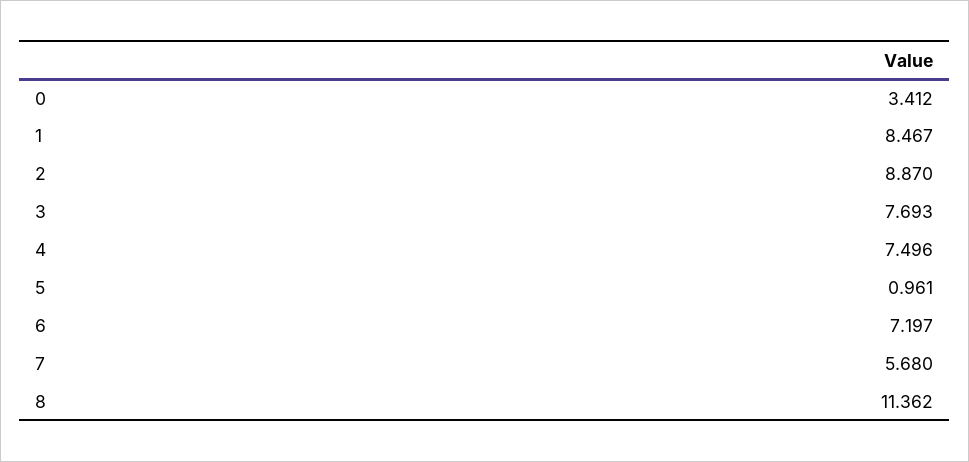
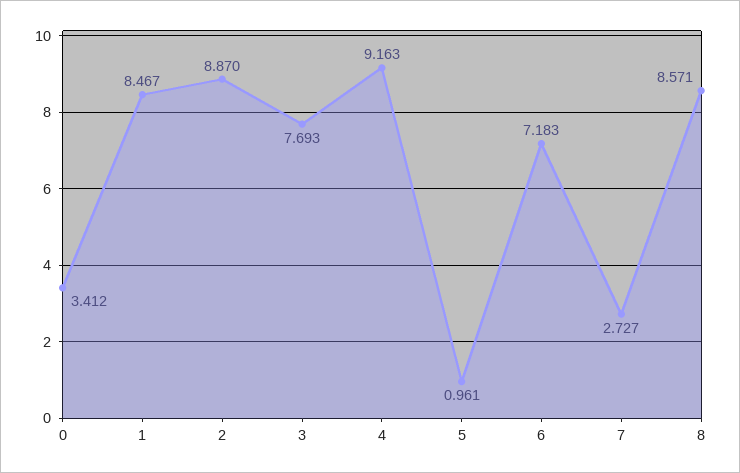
  {
    "0": 3.412,
    "1": 8.467,
    "2": 8.87,
    "3": 7.693,
-   "4": 7.496,
+   "4": 9.163,
    "5": 0.961,
-   "6": 7.197,
+   "6": 7.183,
-   "7": 5.68,
+   "7": 2.727,
-   "8": 11.362
+   "8": 8.571
  }

